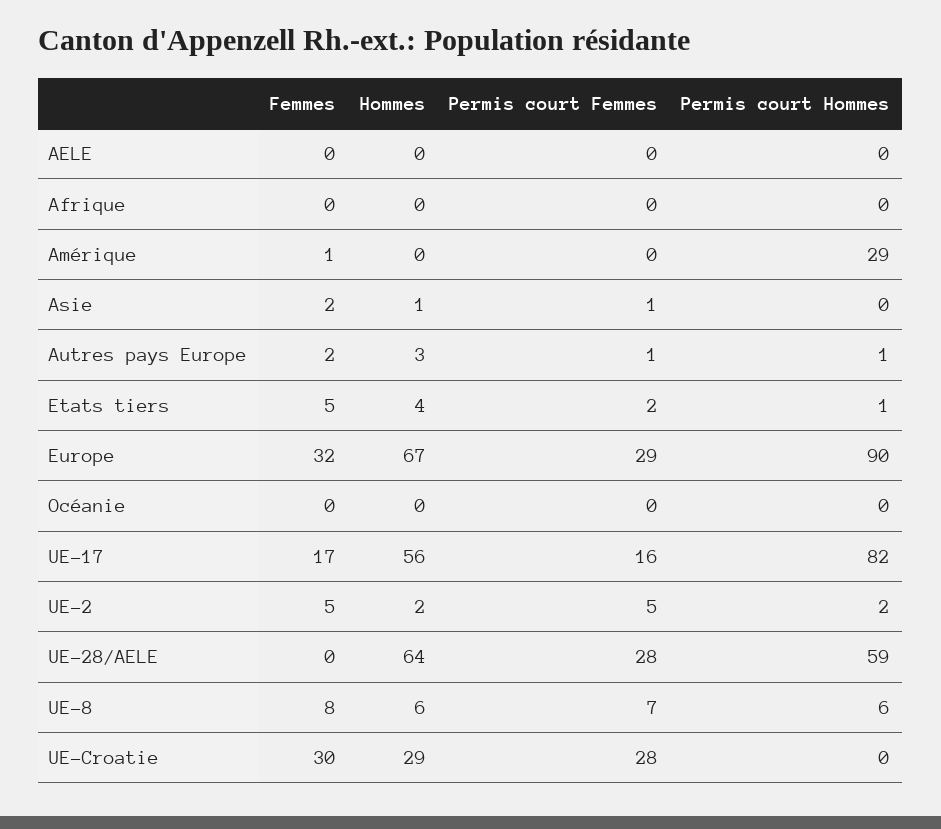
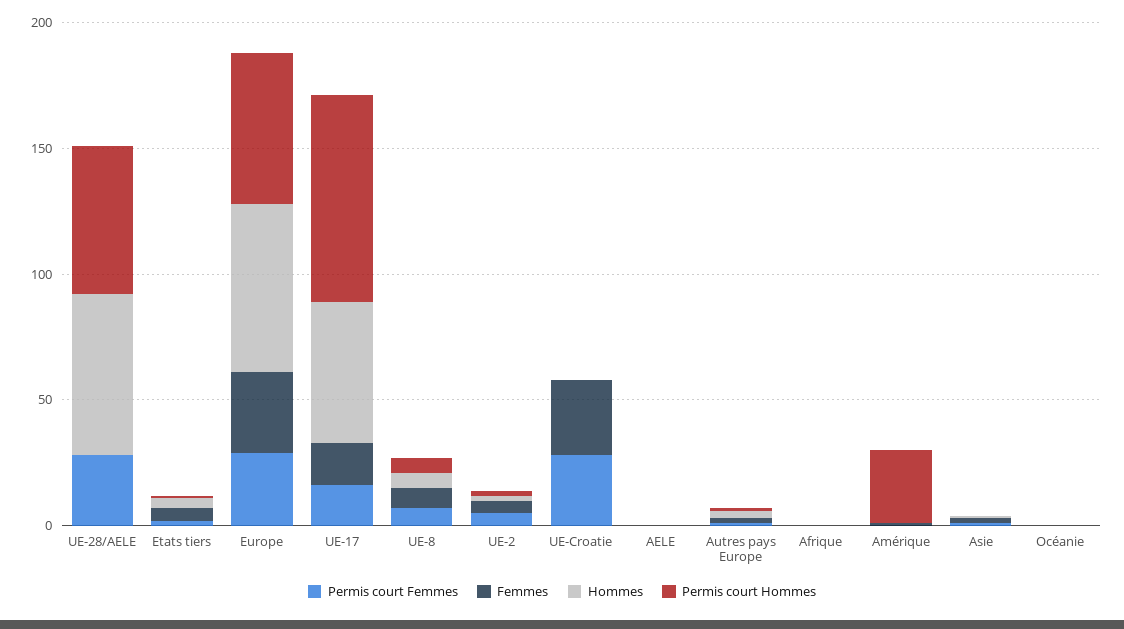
  {
    "Femmes": {
      "AELE": 0,
      "Afrique": 0,
      "Amérique": 1,
      "Asie": 2,
      "Autres pays Europe": 2,
      "Etats tiers": 5,
      "Europe": 32,
      "Océanie": 0,
      "UE-17": 17,
      "UE-2": 5,
      "UE-28/AELE": 0,
      "UE-8": 8,
      "UE-Croatie": 30
    },
    "Hommes": {
      "AELE": 0,
      "Afrique": 0,
      "Amérique": 0,
      "Asie": 1,
      "Autres pays Europe": 3,
      "Etats tiers": 4,
      "Europe": 67,
      "Océanie": 0,
      "UE-17": 56,
      "UE-2": 2,
      "UE-28/AELE": 64,
      "UE-8": 6,
-     "UE-Croatie": 29
+     "UE-Croatie": 0
    },
    "Permis court Femmes": {
      "AELE": 0,
      "Afrique": 0,
      "Amérique": 0,
      "Asie": 1,
      "Autres pays Europe": 1,
      "Etats tiers": 2,
      "Europe": 29,
      "Océanie": 0,
      "UE-17": 16,
      "UE-2": 5,
      "UE-28/AELE": 28,
      "UE-8": 7,
      "UE-Croatie": 28
    },
    "Permis court Hommes": {
      "AELE": 0,
      "Afrique": 0,
      "Amérique": 29,
      "Asie": 0,
      "Autres pays Europe": 1,
      "Etats tiers": 1,
-     "Europe": 90,
+     "Europe": 60,
      "Océanie": 0,
      "UE-17": 82,
      "UE-2": 2,
      "UE-28/AELE": 59,
      "UE-8": 6,
      "UE-Croatie": 0
    }
  }

